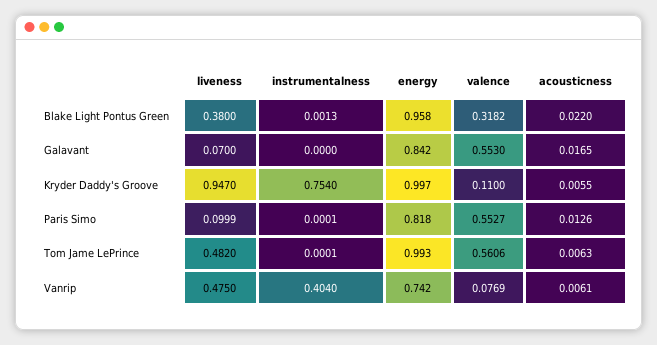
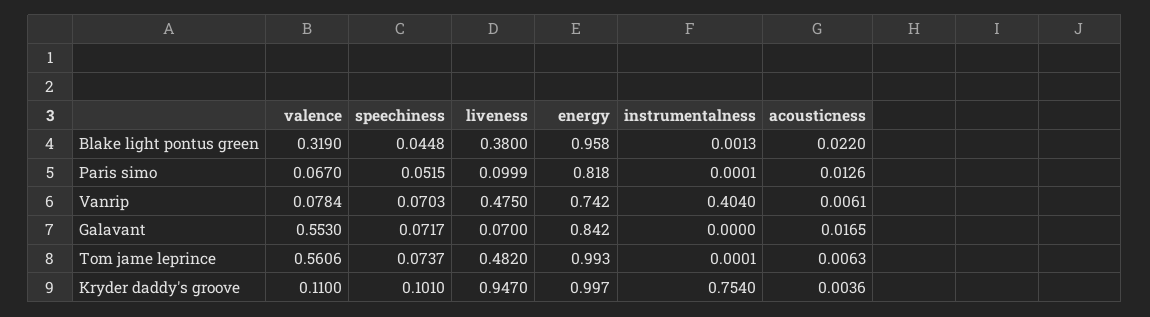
  {
    "liveness": {
      "Blake Light Pontus Green": 0.38,
      "Galavant": 0.07,
      "Kryder Daddy's Groove": 0.947,
      "Paris Simo": 0.0999,
      "Tom Jame LePrince": 0.482,
      "Vanrip": 0.475
    },
    "instrumentalness": {
      "Blake Light Pontus Green": 0.0013,
      "Galavant": 0,
      "Kryder Daddy's Groove": 0.754,
      "Paris Simo": 0.0001,
      "Tom Jame LePrince": 0.0001,
      "Vanrip": 0.404
    },
    "energy": {
      "Blake Light Pontus Green": 0.958,
      "Galavant": 0.842,
      "Kryder Daddy's Groove": 0.997,
      "Paris Simo": 0.818,
      "Tom Jame LePrince": 0.993,
      "Vanrip": 0.742
    },
    "valence": {
-     "Blake Light Pontus Green": 0.3182,
+     "Blake Light Pontus Green": 0.319,
      "Galavant": 0.553,
      "Kryder Daddy's Groove": 0.11,
-     "Paris Simo": 0.5527,
+     "Paris Simo": 0.067,
      "Tom Jame LePrince": 0.5606,
-     "Vanrip": 0.0769
+     "Vanrip": 0.0784
    },
    "acousticness": {
      "Blake Light Pontus Green": 0.022,
      "Galavant": 0.0165,
-     "Kryder Daddy's Groove": 0.0055,
+     "Kryder Daddy's Groove": 0.0036,
      "Paris Simo": 0.0126,
      "Tom Jame LePrince": 0.0063,
      "Vanrip": 0.0061
-   }
+   },
+   "speechiness": {
+     "Blake Light Pontus Green": 0.0448,
+     "Paris Simo": 0.0515,
+     "Vanrip": 0.0703,
+     "Galavant": 0.0717,
+     "Tom Jame LePrince": 0.0737,
+     "Kryder Daddy's Groove": 0.101
+   }
  }

